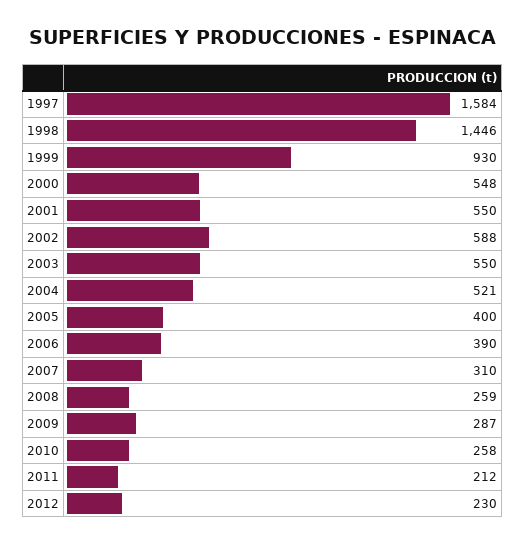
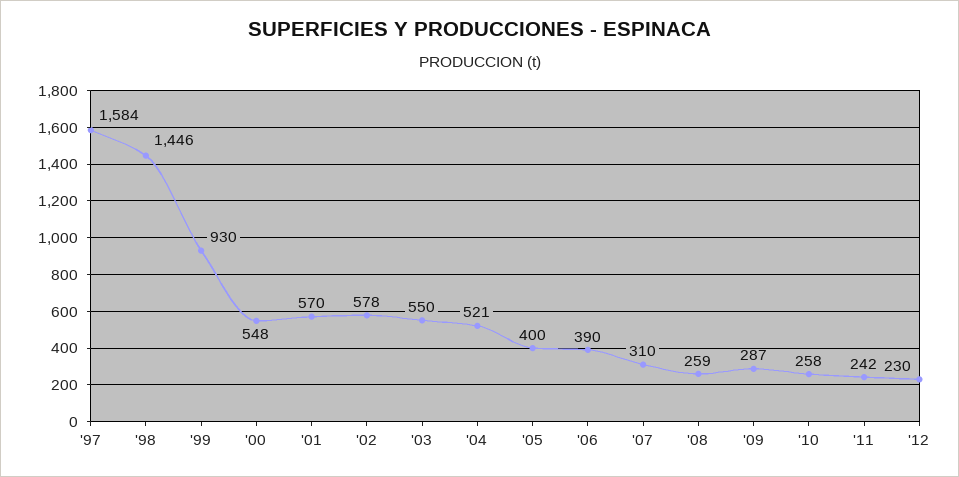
  {
    "1997": 1584,
    "1998": 1446,
    "1999": 930,
    "2000": 548,
-   "2001": 550,
+   "2001": 570,
-   "2002": 588,
+   "2002": 578,
    "2003": 550,
    "2004": 521,
    "2005": 400,
    "2006": 390,
    "2007": 310,
    "2008": 259,
    "2009": 287,
    "2010": 258,
-   "2011": 212,
+   "2011": 242,
    "2012": 230
  }

